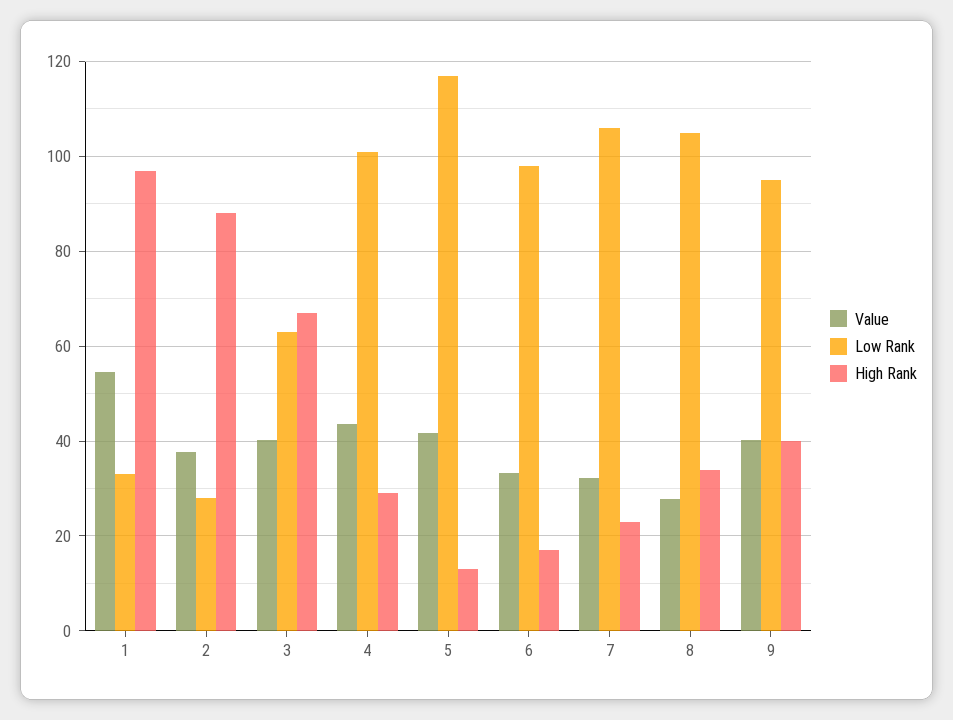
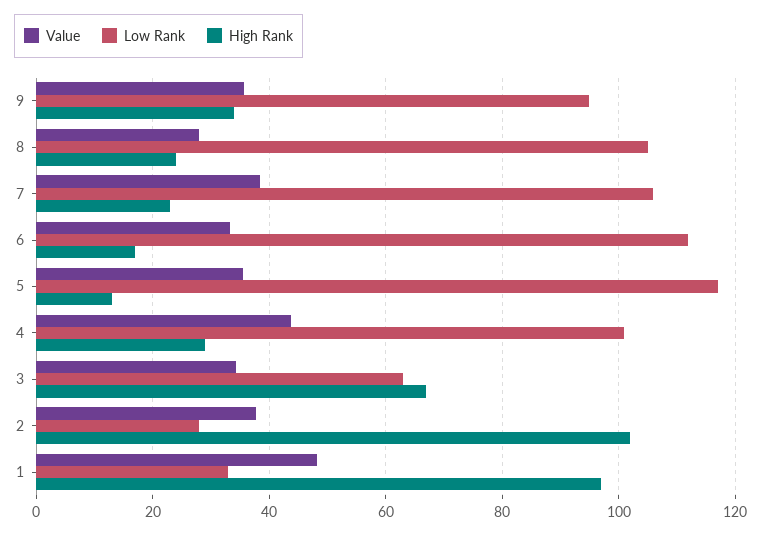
  {
    "Value": {
-     "1": 54,
+     "1": 48,
      "2": 38,
-     "3": 40,
+     "3": 34,
      "4": 44,
-     "5": 42,
+     "5": 36,
      "6": 34,
-     "7": 32,
+     "7": 38,
      "8": 28,
-     "9": 40
+     "9": 36
    },
    "Low Rank": {
      "1": 34,
      "2": 28,
      "3": 64,
      "4": 102,
      "5": 118,
-     "6": 98,
+     "6": 112,
      "7": 106,
      "8": 106,
      "9": 96
    },
    "High Rank": {
      "1": 98,
-     "2": 88,
+     "2": 102,
      "3": 68,
      "4": 30,
      "5": 14,
      "6": 18,
      "7": 24,
-     "8": 34,
+     "8": 24,
-     "9": 40
+     "9": 34
    }
  }

